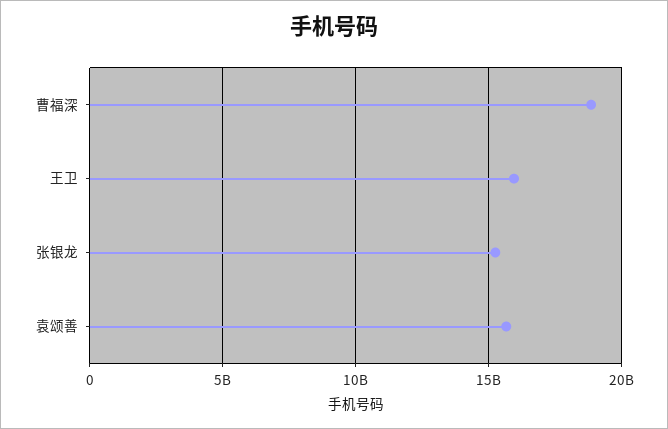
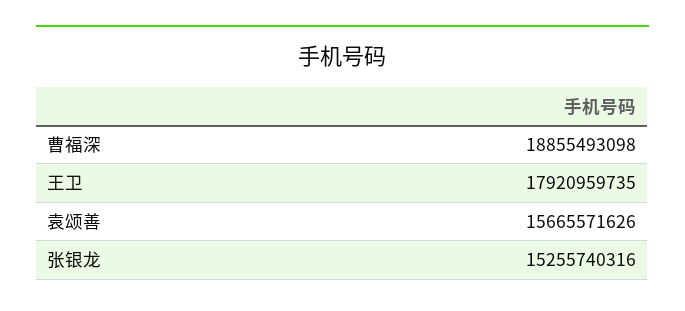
  {
    "曹福深": 18855493098,
-   "王卫": 16000000000,
+   "王卫": 17920959735,
    "张银龙": 15255740316,
    "袁颂善": 15665571626
  }

